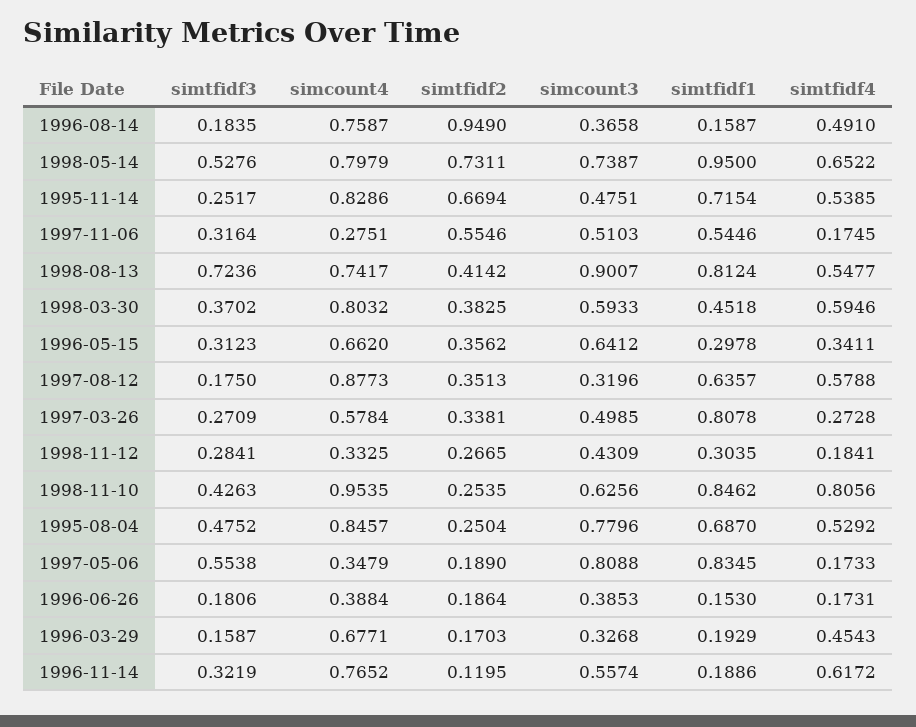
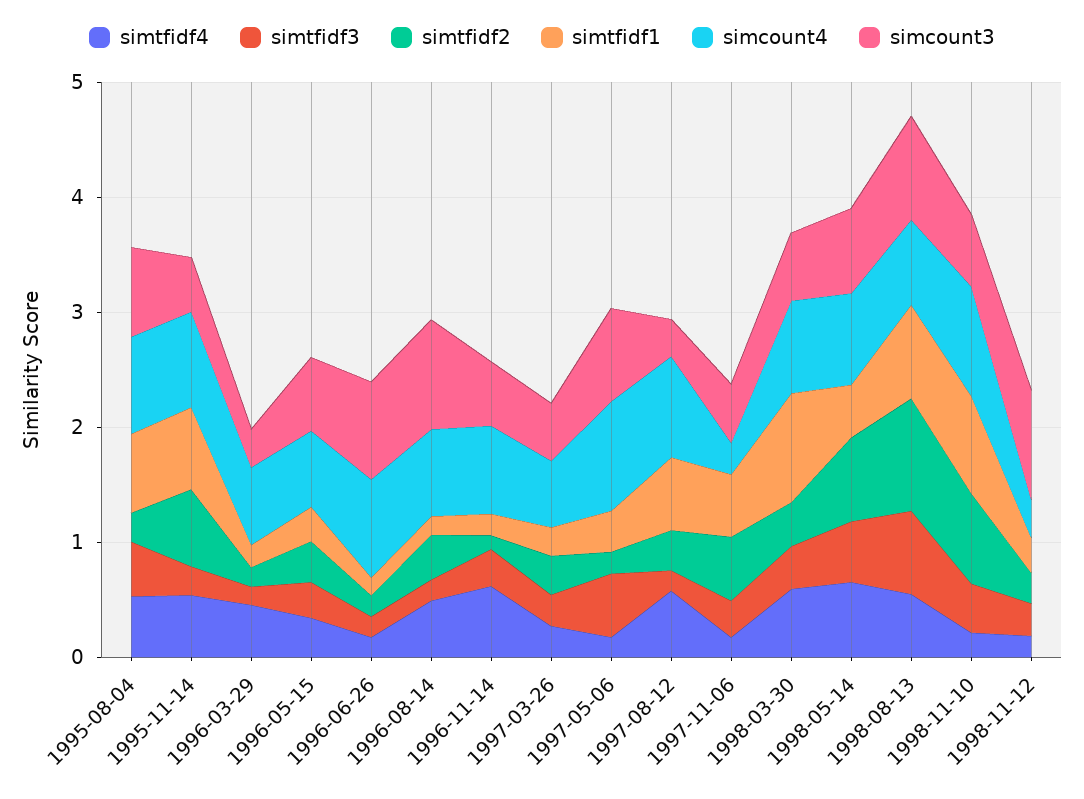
  {
    "simtfidf3": {
      "1996-08-14": 0.1835,
      "1998-05-14": 0.5276,
      "1995-11-14": 0.2517,
      "1997-11-06": 0.3164,
      "1998-08-13": 0.7236,
      "1998-03-30": 0.3702,
      "1996-05-15": 0.3123,
      "1997-08-12": 0.175,
      "1997-03-26": 0.2709,
      "1998-11-12": 0.2841,
      "1998-11-10": 0.4263,
      "1995-08-04": 0.4752,
      "1997-05-06": 0.5538,
      "1996-06-26": 0.1806,
      "1996-03-29": 0.1587,
      "1996-11-14": 0.3219
    },
    "simcount4": {
      "1996-08-14": 0.7587,
      "1998-05-14": 0.7979,
      "1995-11-14": 0.8286,
      "1997-11-06": 0.2751,
      "1998-08-13": 0.7417,
      "1998-03-30": 0.8032,
      "1996-05-15": 0.662,
      "1997-08-12": 0.8773,
      "1997-03-26": 0.5784,
      "1998-11-12": 0.3325,
      "1998-11-10": 0.9535,
      "1995-08-04": 0.8457,
-     "1997-05-06": 0.3479,
+     "1997-05-06": 1,
-     "1996-06-26": 0.3884,
+     "1996-06-26": 0.8,
      "1996-03-29": 0.6771,
      "1996-11-14": 0.7652
    },
    "simtfidf2": {
-     "1996-08-14": 0.949,
+     "1996-08-14": 0.4,
      "1998-05-14": 0.7311,
      "1995-11-14": 0.6694,
      "1997-11-06": 0.5546,
-     "1998-08-13": 0.4142,
+     "1998-08-13": 1,
      "1998-03-30": 0.3825,
      "1996-05-15": 0.3562,
      "1997-08-12": 0.3513,
      "1997-03-26": 0.3381,
      "1998-11-12": 0.2665,
-     "1998-11-10": 0.2535,
+     "1998-11-10": 0.8,
      "1995-08-04": 0.2504,
      "1997-05-06": 0.189,
      "1996-06-26": 0.1864,
      "1996-03-29": 0.1703,
      "1996-11-14": 0.1195
    },
    "simcount3": {
-     "1996-08-14": 0.3658,
+     "1996-08-14": 1,
      "1998-05-14": 0.7387,
      "1995-11-14": 0.4751,
      "1997-11-06": 0.5103,
      "1998-08-13": 0.9007,
      "1998-03-30": 0.5933,
      "1996-05-15": 0.6412,
      "1997-08-12": 0.3196,
      "1997-03-26": 0.4985,
-     "1998-11-12": 0.4309,
+     "1998-11-12": 1,
      "1998-11-10": 0.6256,
      "1995-08-04": 0.7796,
      "1997-05-06": 0.8088,
-     "1996-06-26": 0.3853,
+     "1996-06-26": 0.8,
      "1996-03-29": 0.3268,
      "1996-11-14": 0.5574
    },
    "simtfidf1": {
      "1996-08-14": 0.1587,
-     "1998-05-14": 0.95,
+     "1998-05-14": 0.4,
      "1995-11-14": 0.7154,
      "1997-11-06": 0.5446,
      "1998-08-13": 0.8124,
-     "1998-03-30": 0.4518,
+     "1998-03-30": 1,
      "1996-05-15": 0.2978,
      "1997-08-12": 0.6357,
-     "1997-03-26": 0.8078,
+     "1997-03-26": 0.2,
      "1998-11-12": 0.3035,
      "1998-11-10": 0.8462,
      "1995-08-04": 0.687,
-     "1997-05-06": 0.8345,
+     "1997-05-06": 0.4,
      "1996-06-26": 0.153,
      "1996-03-29": 0.1929,
      "1996-11-14": 0.1886
    },
    "simtfidf4": {
      "1996-08-14": 0.491,
      "1998-05-14": 0.6522,
      "1995-11-14": 0.5385,
      "1997-11-06": 0.1745,
      "1998-08-13": 0.5477,
      "1998-03-30": 0.5946,
      "1996-05-15": 0.3411,
      "1997-08-12": 0.5788,
      "1997-03-26": 0.2728,
      "1998-11-12": 0.1841,
-     "1998-11-10": 0.8056,
+     "1998-11-10": 0.2,
      "1995-08-04": 0.5292,
      "1997-05-06": 0.1733,
      "1996-06-26": 0.1731,
      "1996-03-29": 0.4543,
      "1996-11-14": 0.6172
    }
  }

